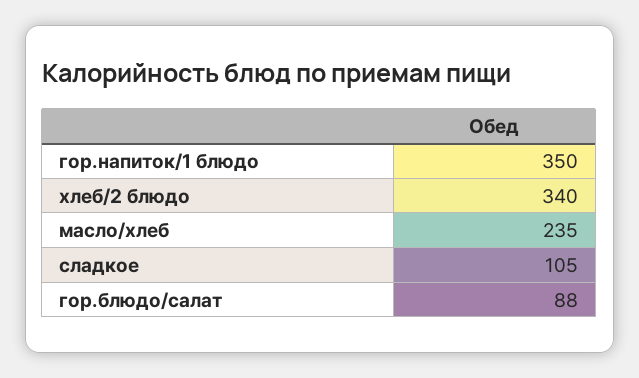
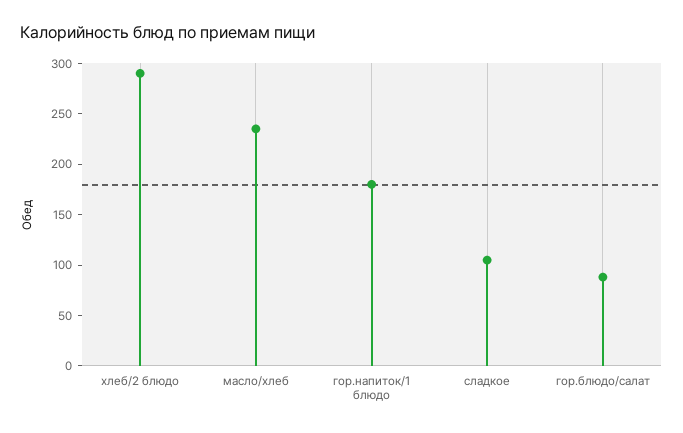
  {
-   "гор.напиток/1 блюдо": 350,
+   "гор.напиток/1 блюдо": 180,
-   "хлеб/2 блюдо": 340,
+   "хлеб/2 блюдо": 290,
    "масло/хлеб": 235,
    "сладкое": 105,
    "гор.блюдо/салат": 88
  }

